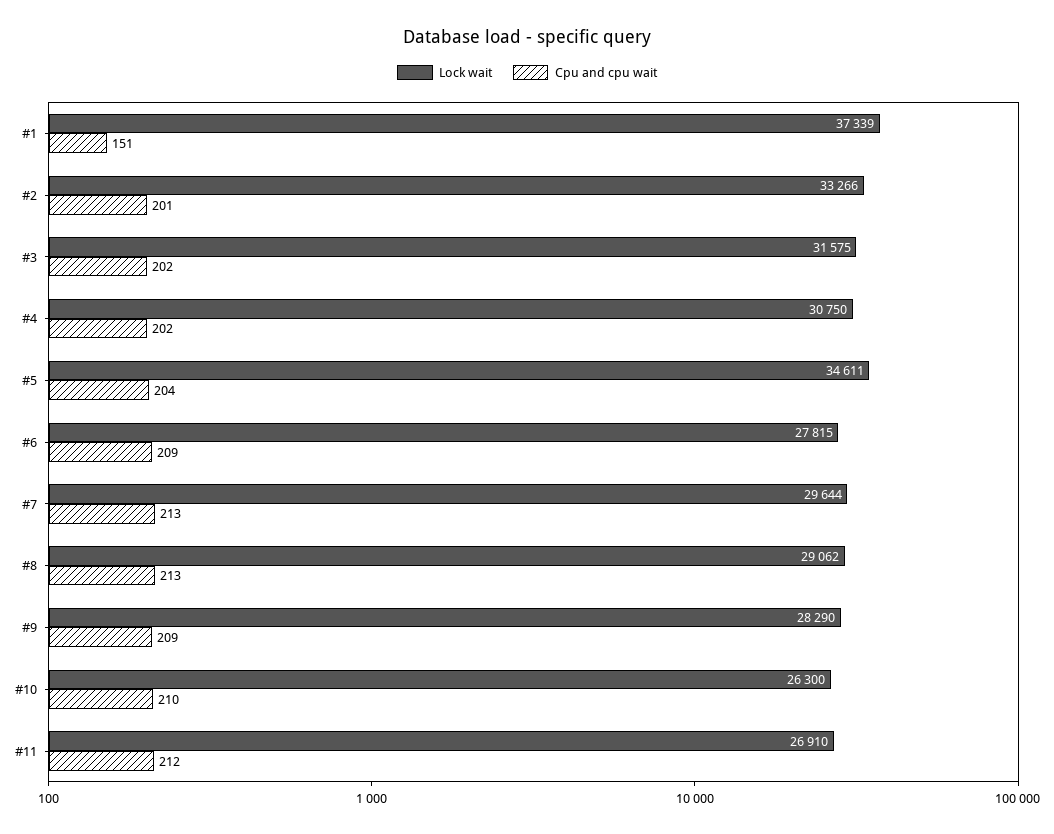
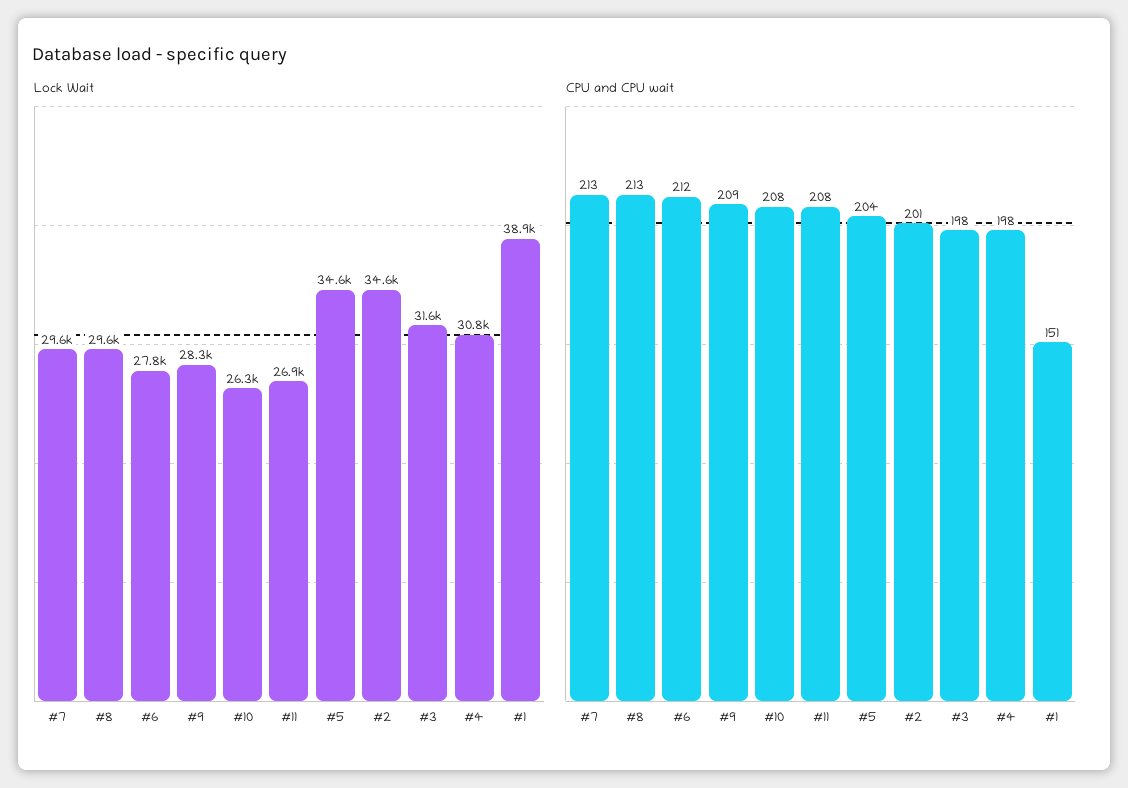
  {
    "Lock wait": {
-     "#1": 37339,
+     "#1": 38900,
-     "#2": 33266,
+     "#2": 34600,
      "#3": 31575,
      "#4": 30750,
      "#5": 34611,
      "#6": 27815,
      "#7": 29644,
-     "#8": 29062,
+     "#8": 29600,
      "#9": 28290,
      "#10": 26300,
      "#11": 26910
    },
    "Cpu and cpu wait": {
      "#1": 151,
      "#2": 201,
-     "#3": 202,
+     "#3": 198,
-     "#4": 202,
+     "#4": 198,
      "#5": 204,
-     "#6": 209,
+     "#6": 212,
      "#7": 213,
      "#8": 213,
      "#9": 209,
-     "#10": 210,
+     "#10": 208,
-     "#11": 212
+     "#11": 208
    }
  }

